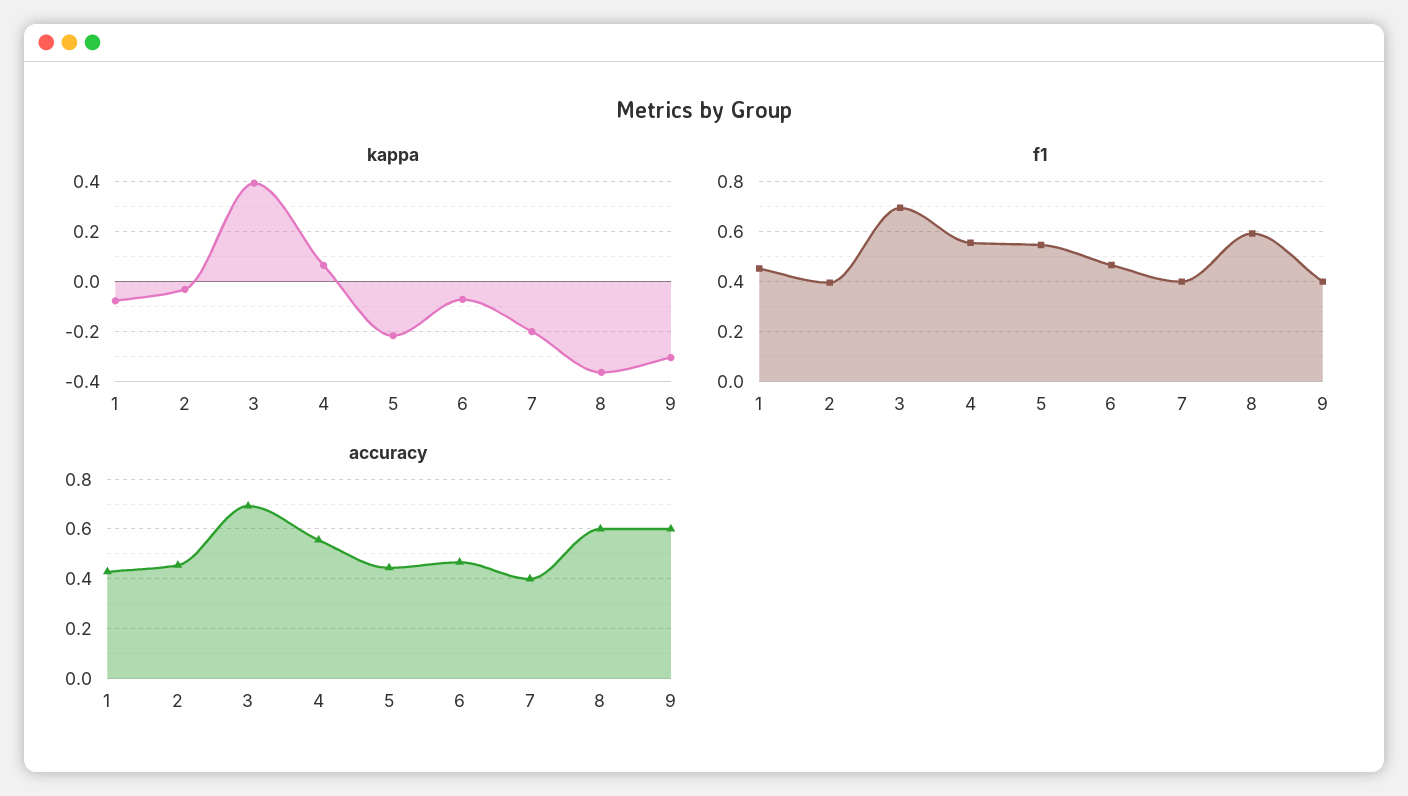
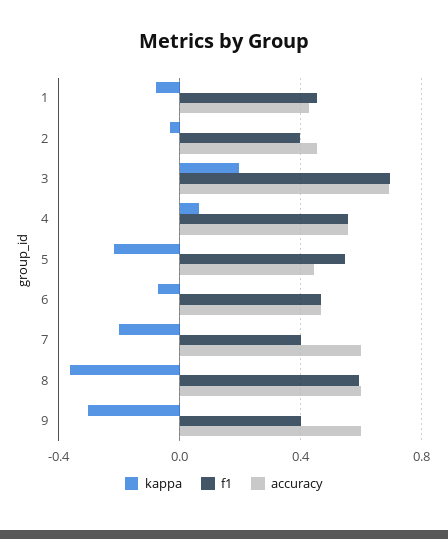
  {
    "kappa": {
      "1": -0.075,
      "2": -0.025,
-     "3": 0.4,
+     "3": 0.2,
      "4": 0.075,
      "5": -0.225,
      "6": -0.075,
      "7": -0.2,
      "8": -0.375,
      "9": -0.3
    },
    "f1": {
      "1": 0.45,
      "2": 0.4,
      "3": 0.7,
      "4": 0.55,
      "5": 0.55,
      "6": 0.475,
      "7": 0.4,
      "8": 0.6,
      "9": 0.4
    },
    "accuracy": {
      "1": 0.425,
      "2": 0.45,
      "3": 0.7,
      "4": 0.55,
      "5": 0.45,
      "6": 0.475,
-     "7": 0.4,
+     "7": 0.6,
      "8": 0.6,
      "9": 0.6
    }
  }

